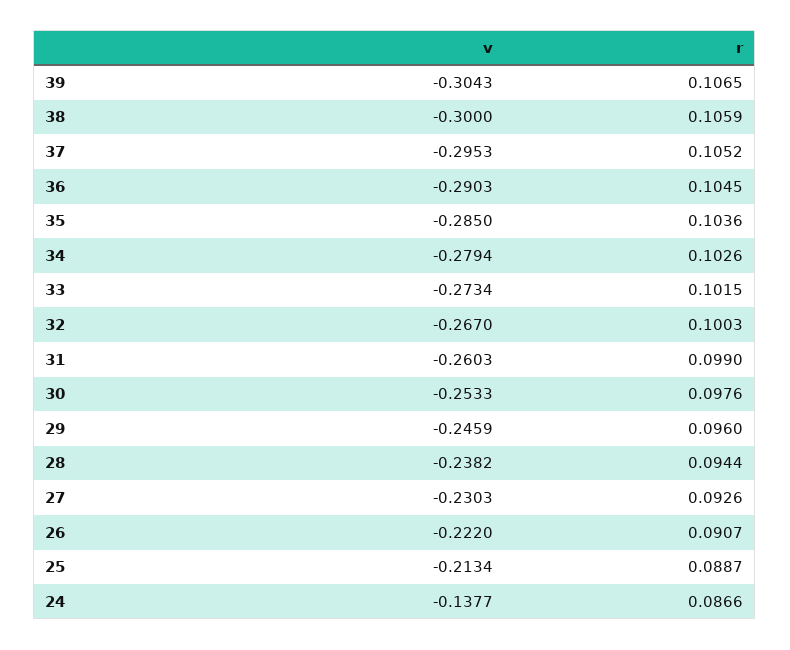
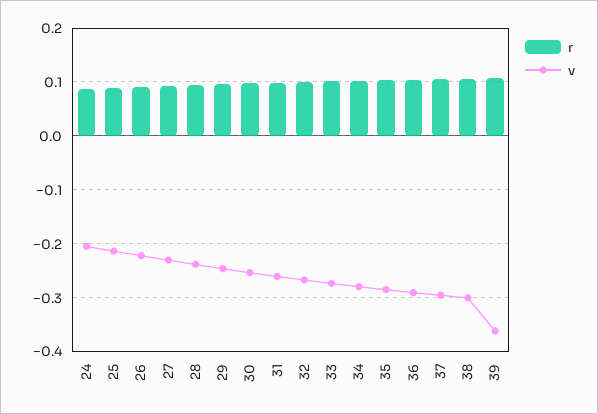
  {
    "v": {
-     "39": -0.3043,
+     "39": -0.36,
      "38": -0.3,
      "37": -0.2953,
      "36": -0.2903,
      "35": -0.285,
      "34": -0.2794,
      "33": -0.2734,
      "32": -0.267,
      "31": -0.2603,
      "30": -0.2533,
      "29": -0.2459,
      "28": -0.2382,
      "27": -0.2303,
      "26": -0.222,
      "25": -0.2134,
-     "24": -0.1377
+     "24": -0.2
    },
    "r": {
      "39": 0.1065,
      "38": 0.1059,
      "37": 0.1052,
      "36": 0.1045,
      "35": 0.1036,
      "34": 0.1026,
      "33": 0.1015,
      "32": 0.1003,
      "31": 0.099,
      "30": 0.0976,
      "29": 0.096,
      "28": 0.0944,
      "27": 0.0926,
      "26": 0.0907,
      "25": 0.0887,
      "24": 0.0866
    }
  }

